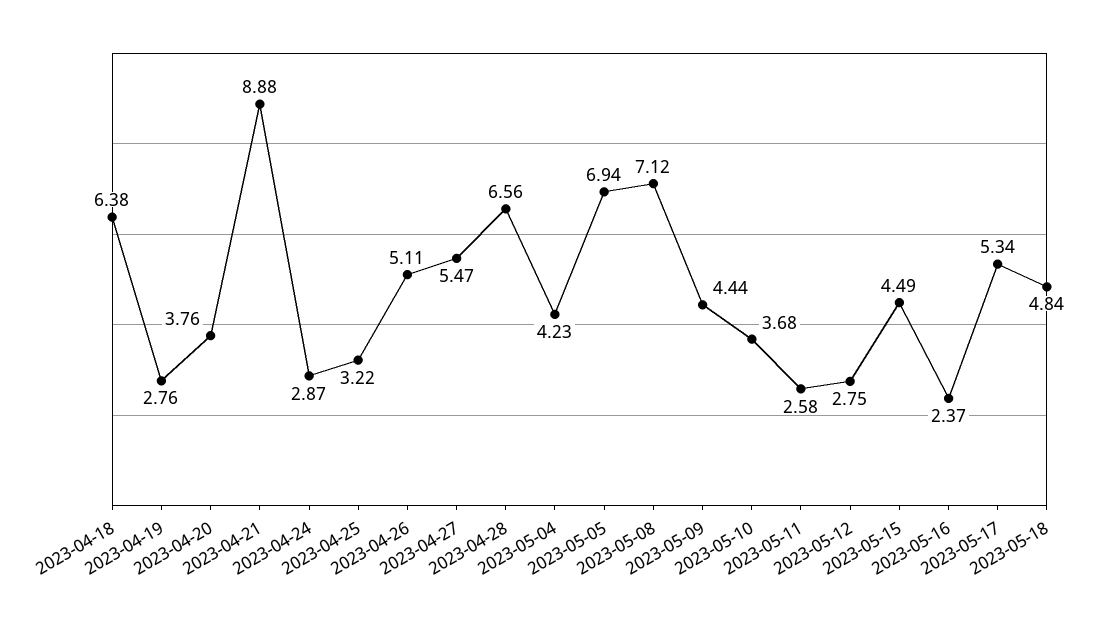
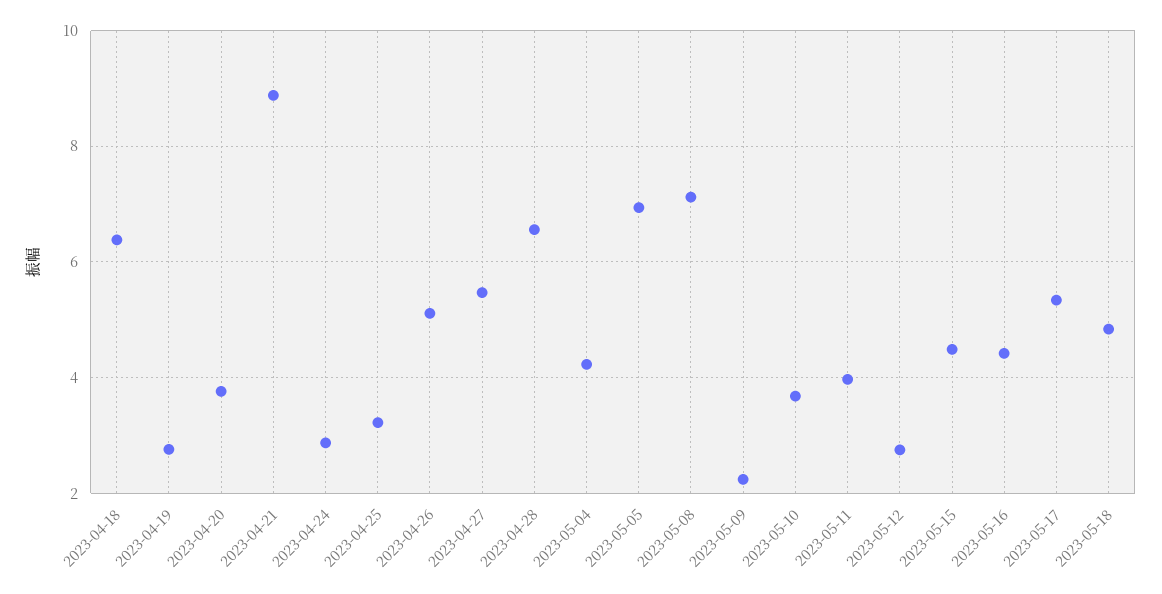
  {
    "2023-04-18": 6.38,
    "2023-04-19": 2.76,
    "2023-04-20": 3.76,
    "2023-04-21": 8.88,
    "2023-04-24": 2.87,
    "2023-04-25": 3.22,
    "2023-04-26": 5.11,
    "2023-04-27": 5.47,
    "2023-04-28": 6.56,
    "2023-05-04": 4.23,
    "2023-05-05": 6.94,
    "2023-05-08": 7.12,
-   "2023-05-09": 4.44,
+   "2023-05-09": 2.2,
    "2023-05-10": 3.68,
-   "2023-05-11": 2.58,
+   "2023-05-11": 4,
    "2023-05-12": 2.75,
    "2023-05-15": 4.49,
-   "2023-05-16": 2.37,
+   "2023-05-16": 4.4,
    "2023-05-17": 5.34,
    "2023-05-18": 4.84
  }

